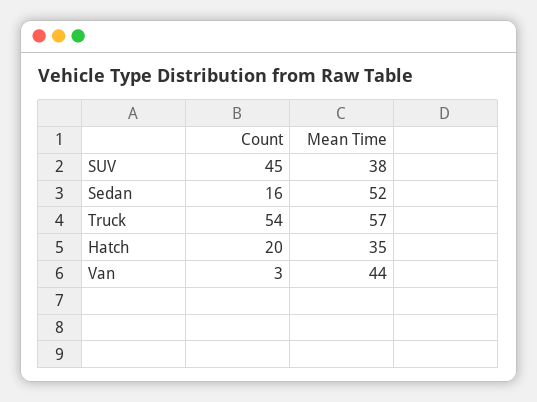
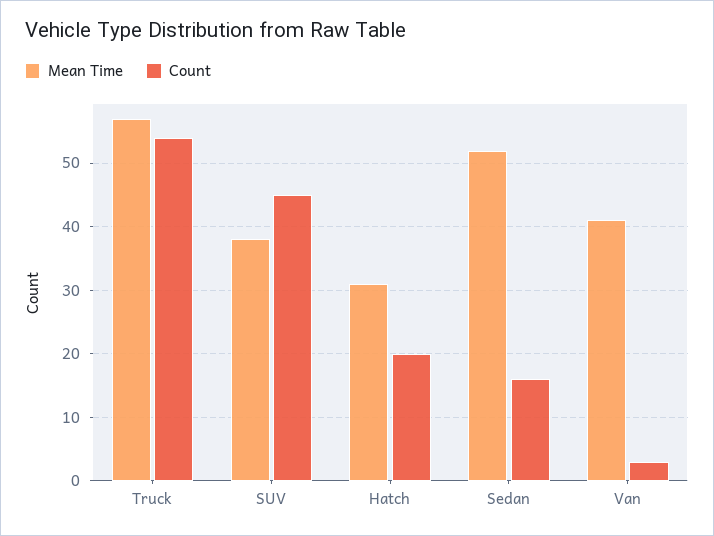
  {
    "Count": {
      "SUV": 45,
      "Sedan": 16,
      "Truck": 54,
      "Hatch": 20,
      "Van": 3
    },
    "Mean Time": {
      "SUV": 38,
      "Sedan": 52,
      "Truck": 57,
-     "Hatch": 35,
+     "Hatch": 31,
-     "Van": 44
+     "Van": 41
    }
  }

